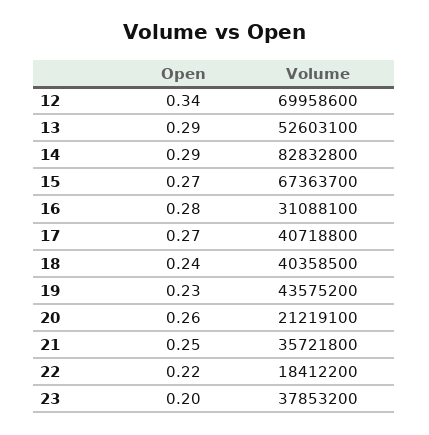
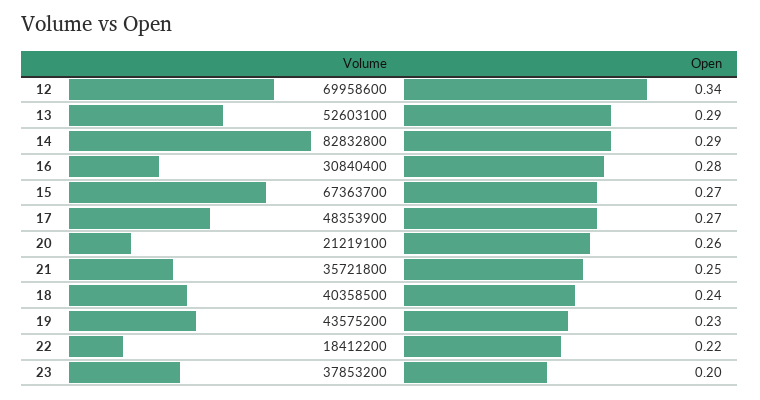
  {
    "Open": {
      "12": 0.34,
      "13": 0.29,
      "14": 0.29,
      "15": 0.27,
      "16": 0.28,
      "17": 0.27,
      "18": 0.24,
      "19": 0.23,
      "20": 0.26,
      "21": 0.25,
      "22": 0.22,
      "23": 0.2
    },
    "Volume": {
      "12": 69958600,
      "13": 52603100,
      "14": 82832800,
      "15": 67363700,
-     "16": 31088100,
+     "16": 30840400,
-     "17": 40718800,
+     "17": 48353900,
      "18": 40358500,
      "19": 43575200,
      "20": 21219100,
      "21": 35721800,
      "22": 18412200,
      "23": 37853200
    }
  }

